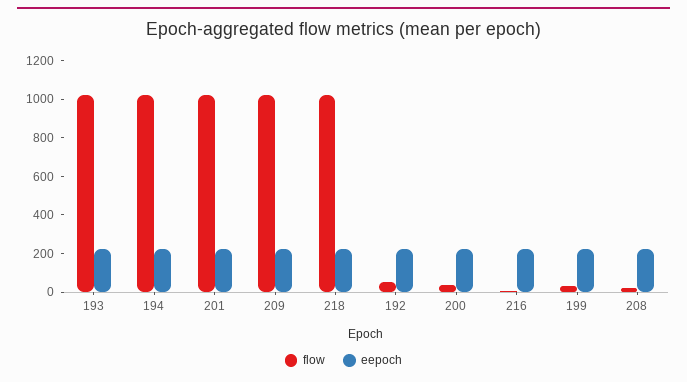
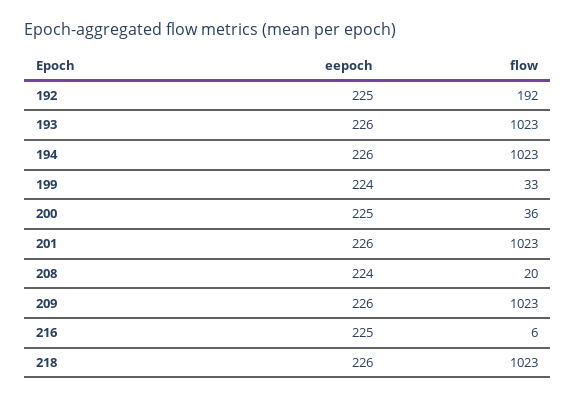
  {
    "flow": {
      "193": 1023,
      "194": 1023,
      "201": 1023,
      "209": 1023,
      "218": 1023,
-     "192": 50,
+     "192": 192,
      "200": 36,
      "216": 6,
      "199": 33,
      "208": 20
    },
    "eepoch": {
      "193": 226,
      "194": 226,
      "201": 226,
      "209": 226,
      "218": 226,
      "192": 225,
      "200": 225,
      "216": 225,
      "199": 224,
      "208": 224
    }
  }

